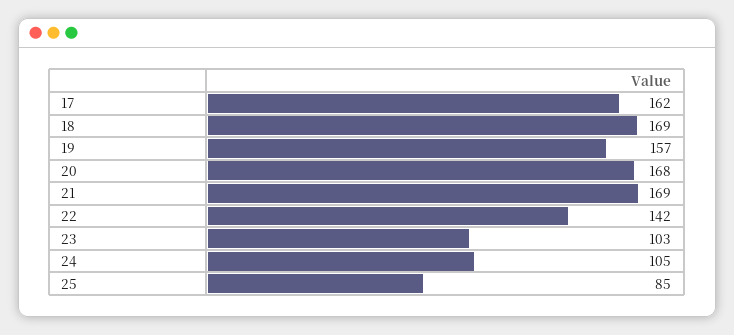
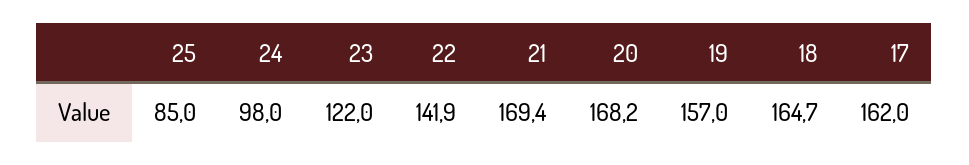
  {
    "17": 162,
-   "18": 169,
+   "18": 164.7,
    "19": 157,
    "20": 168.2,
    "21": 169.4,
    "22": 141.9,
-   "23": 103,
+   "23": 122,
-   "24": 105,
+   "24": 98,
    "25": 85
  }

